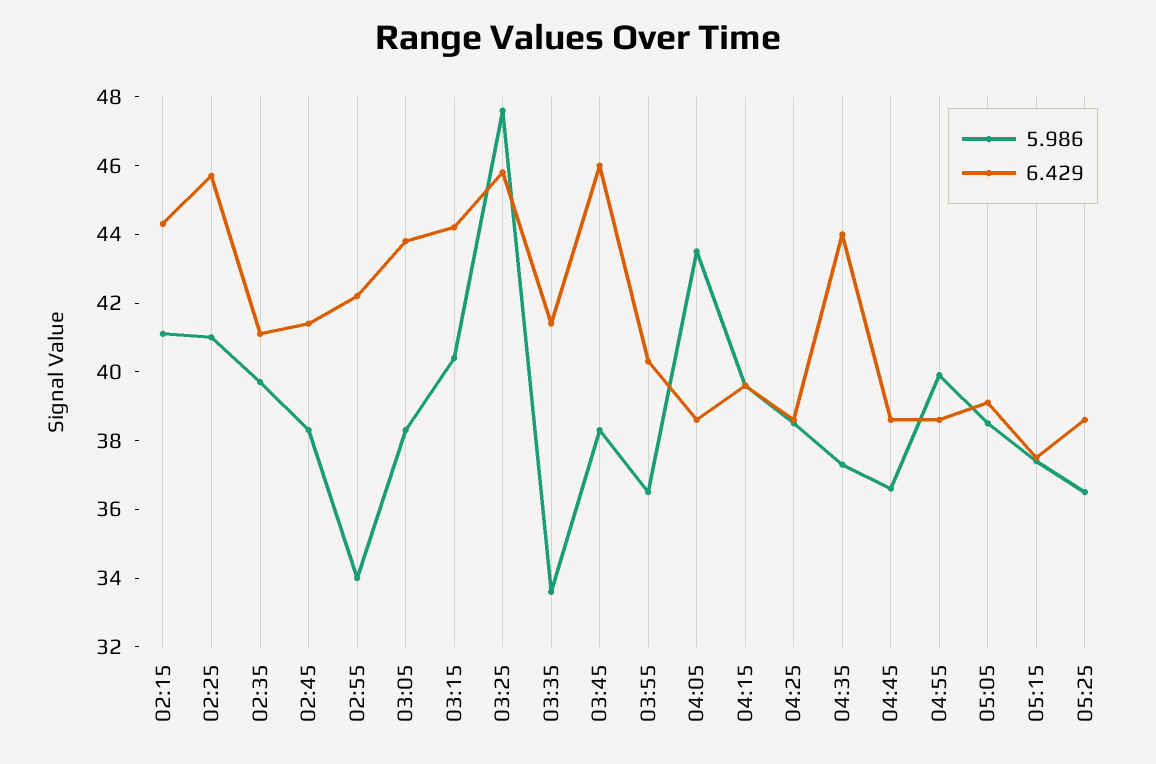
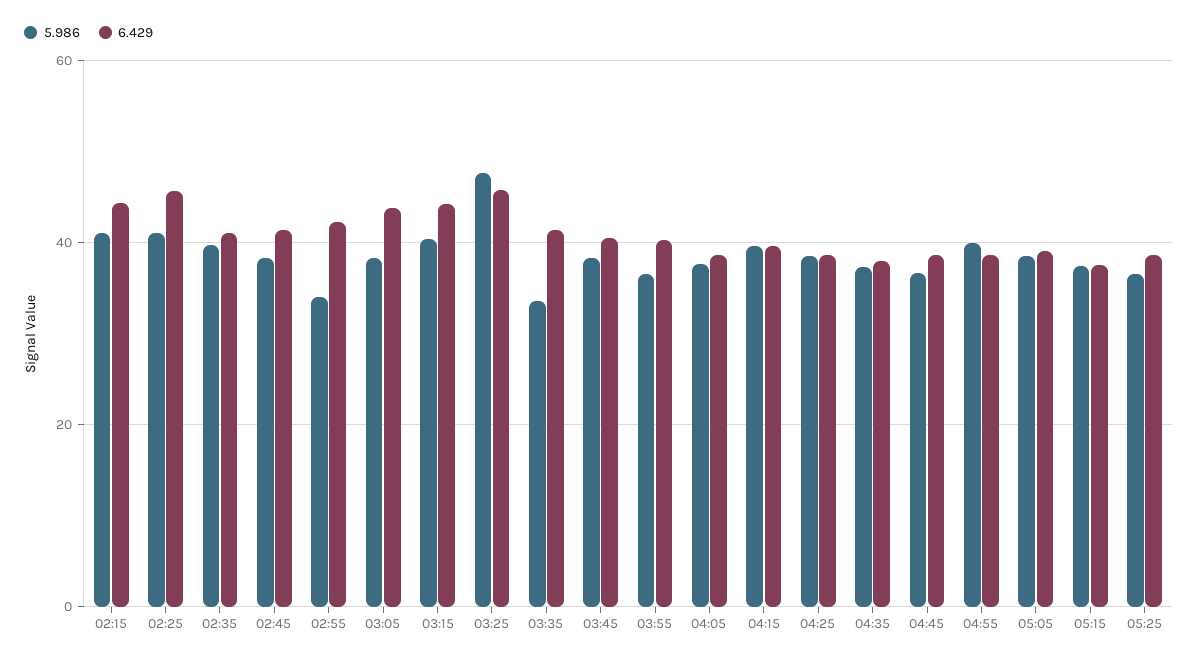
  {
    "5.986": {
      "02:15": 41,
      "02:25": 41,
      "02:35": 39.5,
      "02:45": 38.5,
      "02:55": 34,
      "03:05": 38.5,
      "03:15": 40.5,
      "03:25": 47.5,
      "03:35": 33.5,
      "03:45": 38.5,
      "03:55": 36.5,
-     "04:05": 43.5,
+     "04:05": 38,
      "04:15": 39.5,
      "04:25": 38.5,
      "04:35": 37.5,
      "04:45": 36.5,
      "04:55": 40,
      "05:05": 38.5,
      "05:15": 37.5,
      "05:25": 36.5
    },
    "6.429": {
      "02:15": 44.5,
      "02:25": 45.5,
      "02:35": 41,
      "02:45": 41.5,
      "02:55": 42,
      "03:05": 44,
      "03:15": 44,
      "03:25": 46,
      "03:35": 41.5,
-     "03:45": 46,
+     "03:45": 40,
      "03:55": 40.5,
      "04:05": 38.5,
      "04:15": 39.5,
      "04:25": 38.5,
-     "04:35": 44,
+     "04:35": 38,
      "04:45": 38.5,
      "04:55": 38.5,
      "05:05": 39,
      "05:15": 37.5,
      "05:25": 38.5
    }
  }

